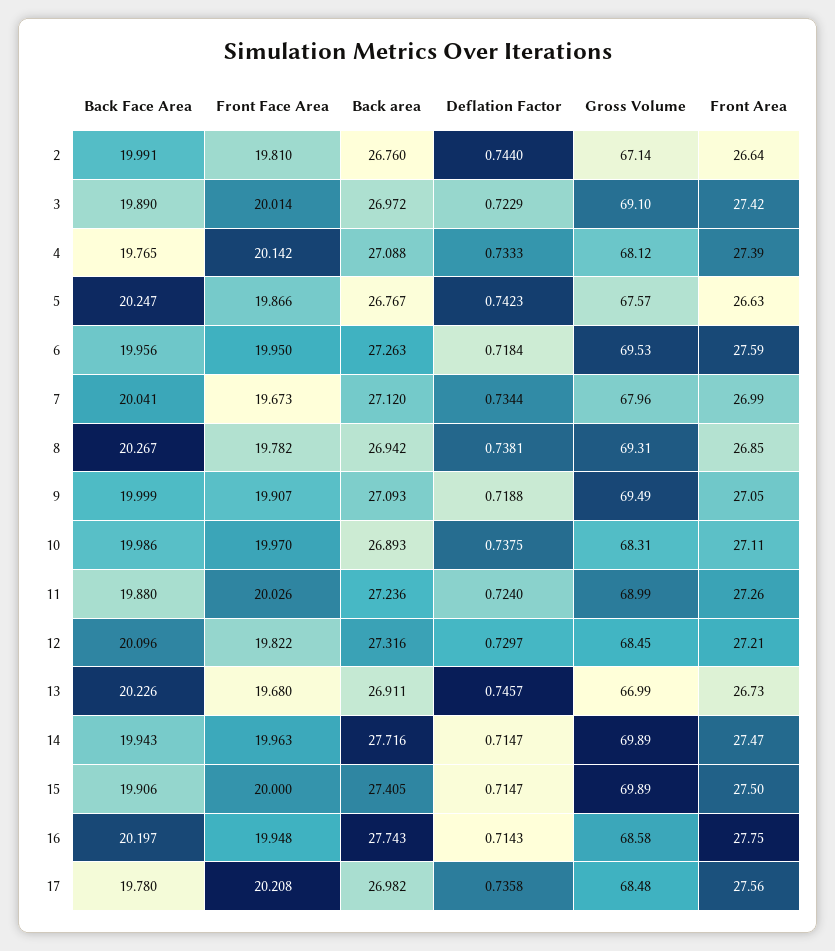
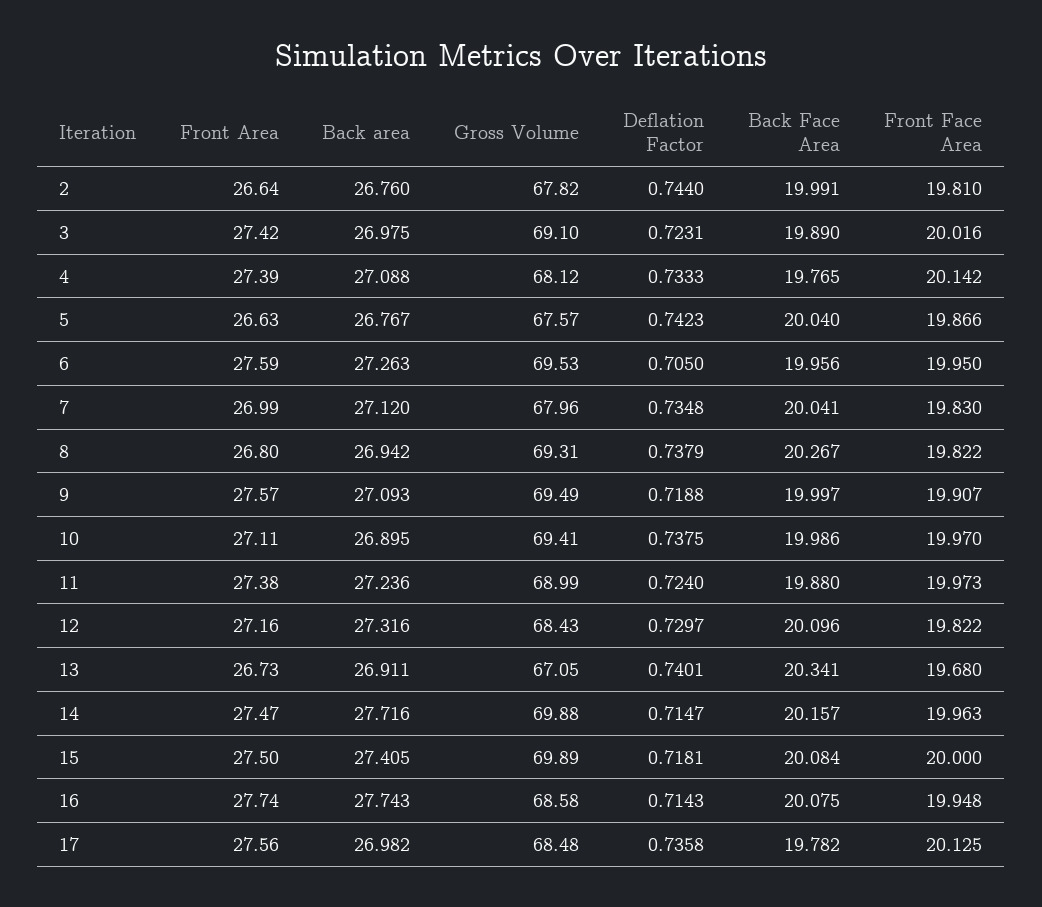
  {
    "Back Face Area": {
      "2": 19.991,
      "3": 19.89,
      "4": 19.765,
-     "5": 20.247,
+     "5": 20.04,
      "6": 19.956,
      "7": 20.041,
      "8": 20.267,
-     "9": 19.999,
+     "9": 19.997,
      "10": 19.986,
      "11": 19.88,
      "12": 20.096,
-     "13": 20.226,
+     "13": 20.341,
-     "14": 19.943,
+     "14": 20.157,
-     "15": 19.906,
+     "15": 20.084,
-     "16": 20.197,
+     "16": 20.075,
-     "17": 19.78
+     "17": 19.782
    },
    "Front Face Area": {
      "2": 19.81,
-     "3": 20.014,
+     "3": 20.016,
      "4": 20.142,
      "5": 19.866,
      "6": 19.95,
-     "7": 19.673,
+     "7": 19.83,
-     "8": 19.782,
+     "8": 19.822,
      "9": 19.907,
      "10": 19.97,
-     "11": 20.026,
+     "11": 19.973,
      "12": 19.822,
      "13": 19.68,
      "14": 19.963,
      "15": 20,
      "16": 19.948,
-     "17": 20.208
+     "17": 20.125
    },
    "Back area": {
      "2": 26.76,
-     "3": 26.972,
+     "3": 26.975,
      "4": 27.088,
      "5": 26.767,
      "6": 27.263,
      "7": 27.12,
      "8": 26.942,
      "9": 27.093,
-     "10": 26.893,
+     "10": 26.895,
      "11": 27.236,
      "12": 27.316,
      "13": 26.911,
      "14": 27.716,
      "15": 27.405,
      "16": 27.743,
      "17": 26.982
    },
    "Deflation Factor": {
      "2": 0.744,
-     "3": 0.7229,
+     "3": 0.7231,
      "4": 0.7333,
      "5": 0.7423,
-     "6": 0.7184,
+     "6": 0.705,
-     "7": 0.7344,
+     "7": 0.7348,
-     "8": 0.7381,
+     "8": 0.7379,
      "9": 0.7188,
      "10": 0.7375,
      "11": 0.724,
      "12": 0.7297,
-     "13": 0.7457,
+     "13": 0.7401,
      "14": 0.7147,
-     "15": 0.7147,
+     "15": 0.7181,
      "16": 0.7143,
      "17": 0.7358
    },
    "Gross Volume": {
-     "2": 67.14,
+     "2": 67.82,
      "3": 69.1,
      "4": 68.12,
      "5": 67.57,
      "6": 69.53,
      "7": 67.96,
      "8": 69.31,
      "9": 69.49,
-     "10": 68.31,
+     "10": 69.41,
      "11": 68.99,
-     "12": 68.45,
+     "12": 68.43,
-     "13": 66.99,
+     "13": 67.05,
-     "14": 69.89,
+     "14": 69.88,
      "15": 69.89,
      "16": 68.58,
      "17": 68.48
    },
    "Front Area": {
      "2": 26.64,
      "3": 27.42,
      "4": 27.39,
      "5": 26.63,
      "6": 27.59,
      "7": 26.99,
-     "8": 26.85,
+     "8": 26.8,
-     "9": 27.05,
+     "9": 27.57,
      "10": 27.11,
-     "11": 27.26,
+     "11": 27.38,
-     "12": 27.21,
+     "12": 27.16,
      "13": 26.73,
      "14": 27.47,
      "15": 27.5,
-     "16": 27.75,
+     "16": 27.74,
      "17": 27.56
    }
  }

